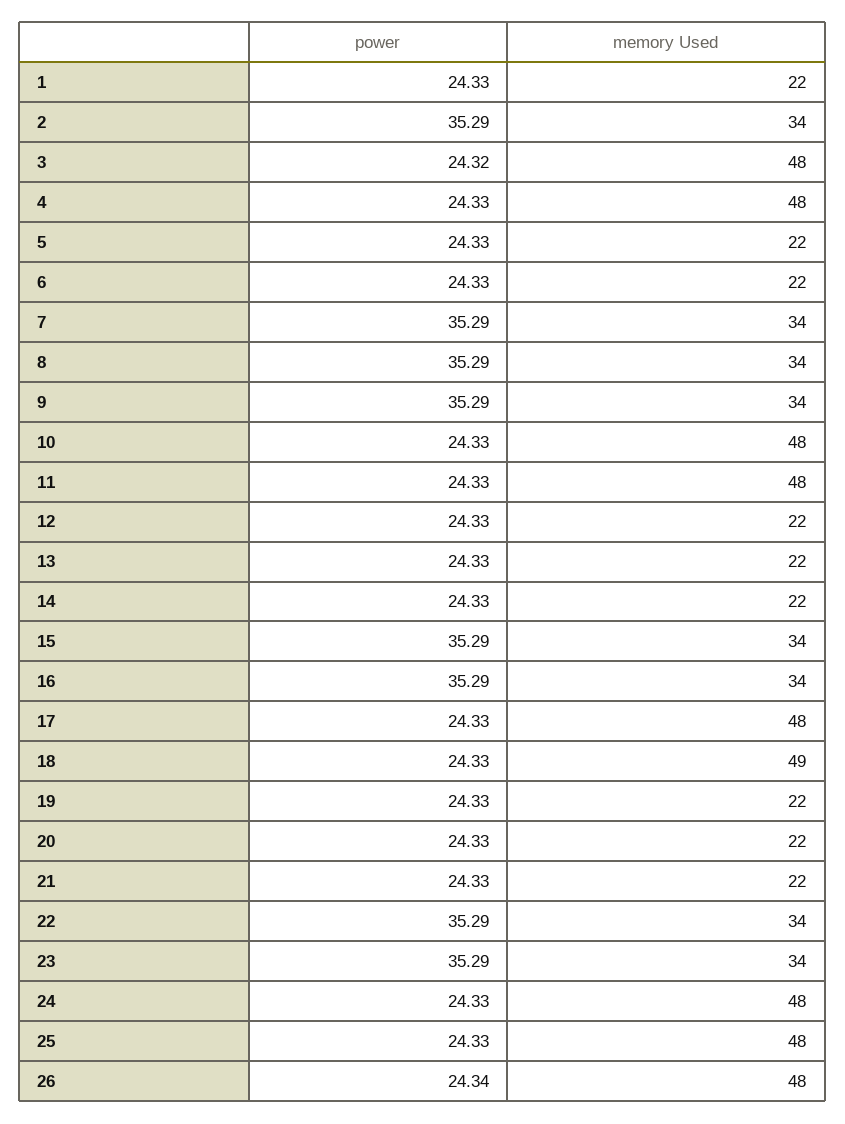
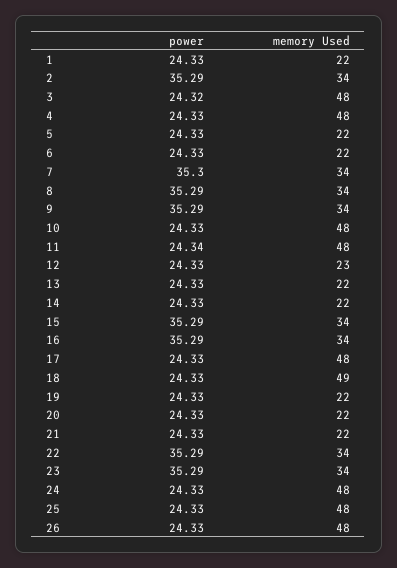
  {
    "power": {
      "1": 24.33,
      "2": 35.29,
      "3": 24.32,
      "4": 24.33,
      "5": 24.33,
      "6": 24.33,
-     "7": 35.29,
+     "7": 35.3,
      "8": 35.29,
      "9": 35.29,
      "10": 24.33,
-     "11": 24.33,
+     "11": 24.34,
      "12": 24.33,
      "13": 24.33,
      "14": 24.33,
      "15": 35.29,
      "16": 35.29,
      "17": 24.33,
      "18": 24.33,
      "19": 24.33,
      "20": 24.33,
      "21": 24.33,
      "22": 35.29,
      "23": 35.29,
      "24": 24.33,
      "25": 24.33,
-     "26": 24.34
+     "26": 24.33
    },
    "memory Used": {
      "1": 22,
      "2": 34,
      "3": 48,
      "4": 48,
      "5": 22,
      "6": 22,
      "7": 34,
      "8": 34,
      "9": 34,
      "10": 48,
      "11": 48,
-     "12": 22,
+     "12": 23,
      "13": 22,
      "14": 22,
      "15": 34,
      "16": 34,
      "17": 48,
      "18": 49,
      "19": 22,
      "20": 22,
      "21": 22,
      "22": 34,
      "23": 34,
      "24": 48,
      "25": 48,
      "26": 48
    }
  }

